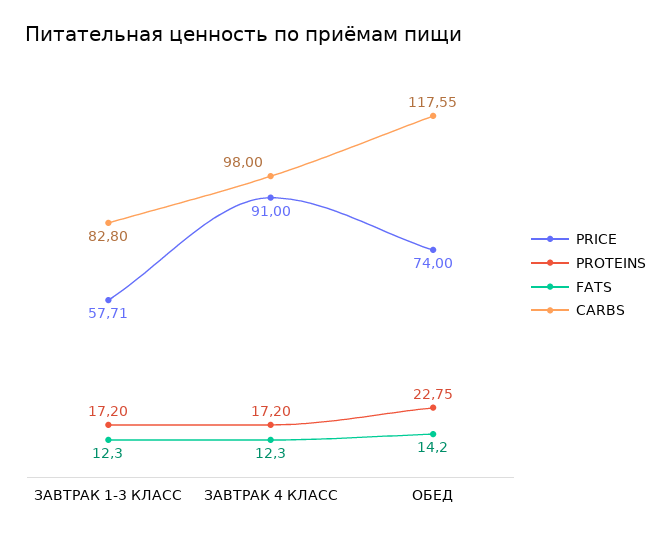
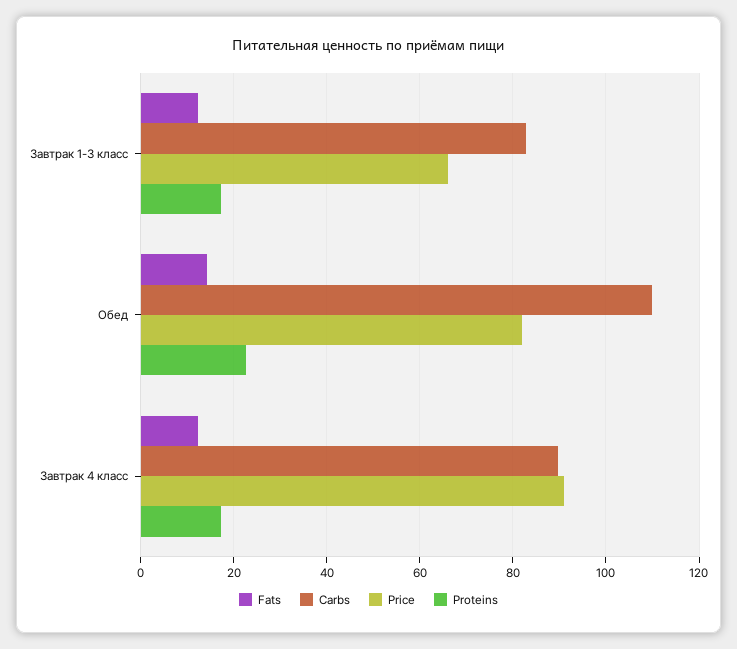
  {
    "PRICE": {
-     "ЗАВТРАК 1-3 КЛАСС": 57.71,
+     "ЗАВТРАК 1-3 КЛАСС": 66,
      "ЗАВТРАК 4 КЛАСС": 91,
-     "ОБЕД": 74
+     "ОБЕД": 82
    },
    "PROTEINS": {
      "ЗАВТРАК 1-3 КЛАСС": 17.2,
      "ЗАВТРАК 4 КЛАСС": 17.2,
      "ОБЕД": 22.75
    },
    "FATS": {
      "ЗАВТРАК 1-3 КЛАСС": 12.3,
      "ЗАВТРАК 4 КЛАСС": 12.3,
      "ОБЕД": 14.2
    },
    "CARBS": {
      "ЗАВТРАК 1-3 КЛАСС": 82.8,
-     "ЗАВТРАК 4 КЛАСС": 98,
+     "ЗАВТРАК 4 КЛАСС": 90,
-     "ОБЕД": 117.55
+     "ОБЕД": 110
    }
  }

